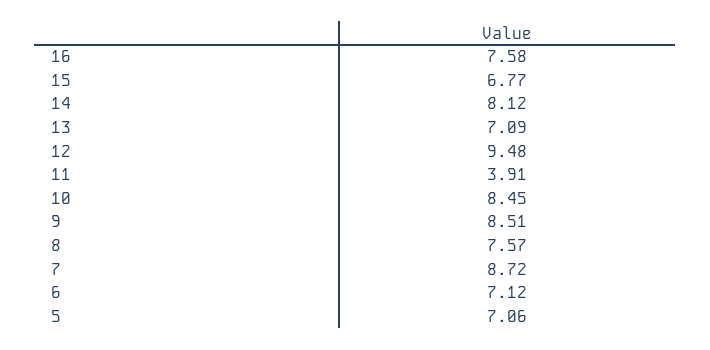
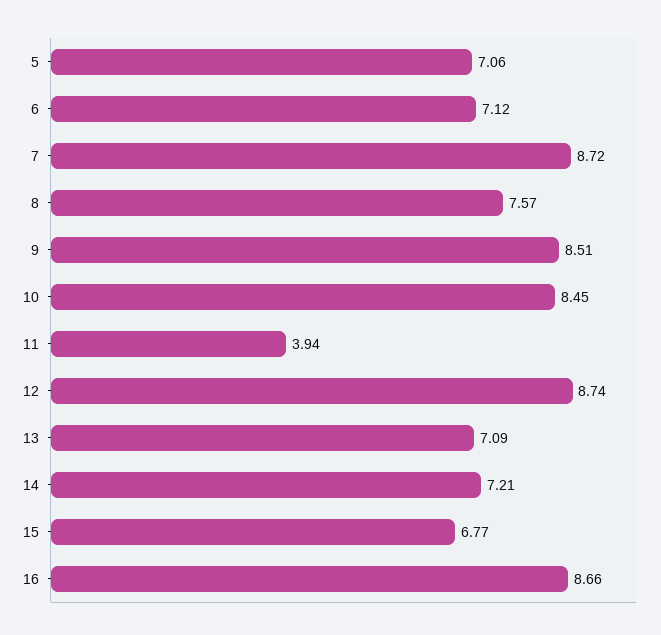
  {
-   "16": 7.58,
+   "16": 8.66,
    "15": 6.77,
-   "14": 8.12,
+   "14": 7.21,
    "13": 7.09,
-   "12": 9.48,
+   "12": 8.74,
-   "11": 3.91,
+   "11": 3.94,
    "10": 8.45,
    "9": 8.51,
    "8": 7.57,
    "7": 8.72,
    "6": 7.12,
    "5": 7.06
  }

